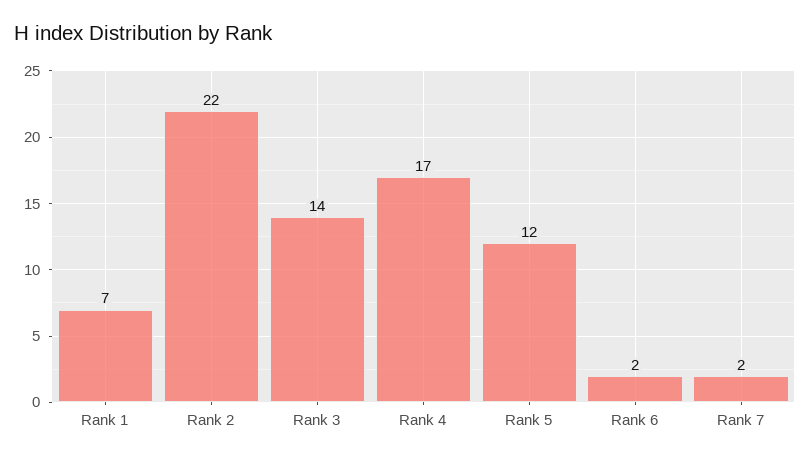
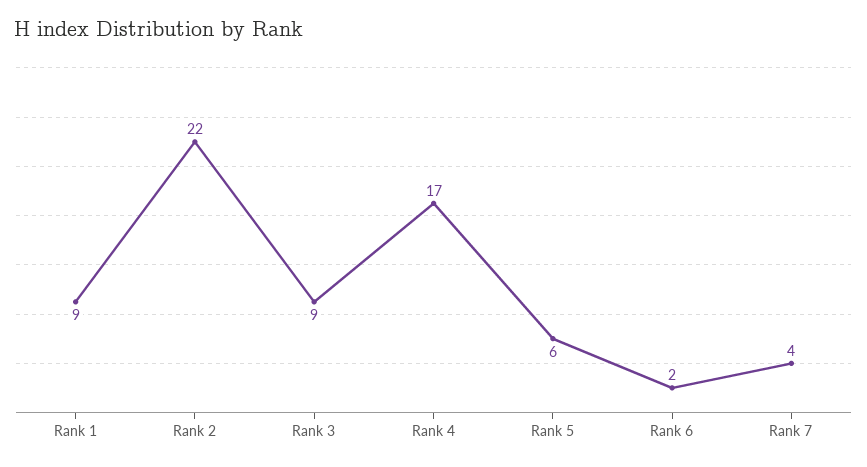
  {
-   "Rank 1": 7,
+   "Rank 1": 9,
    "Rank 2": 22,
-   "Rank 3": 14,
+   "Rank 3": 9,
    "Rank 4": 17,
-   "Rank 5": 12,
+   "Rank 5": 6,
    "Rank 6": 2,
-   "Rank 7": 2
+   "Rank 7": 4
  }

